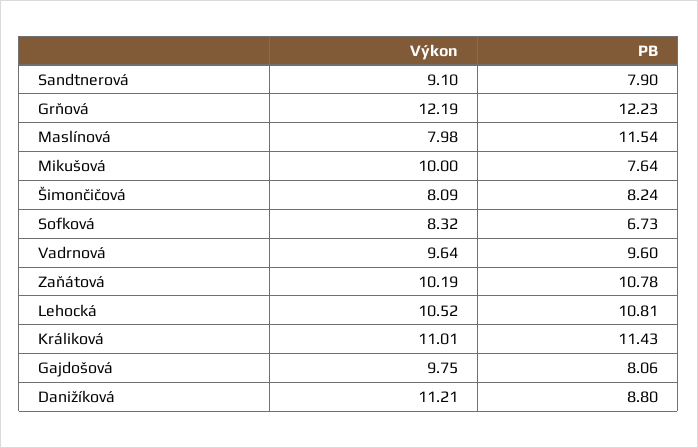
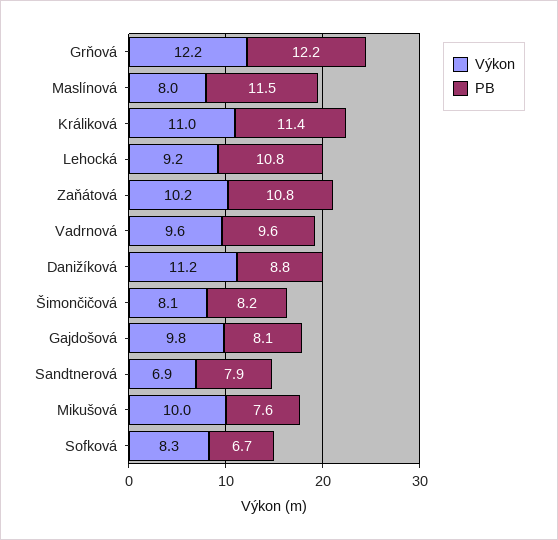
  {
    "Výkon": {
-     "Sandtnerová": 9.1,
+     "Sandtnerová": 6.9,
      "Grňová": 12.19,
      "Maslínová": 7.98,
      "Mikušová": 10,
      "Šimončičová": 8.09,
      "Sofková": 8.32,
      "Vadrnová": 9.64,
      "Zaňátová": 10.19,
-     "Lehocká": 10.52,
+     "Lehocká": 9.2,
      "Králiková": 11.01,
      "Gajdošová": 9.75,
      "Danižíková": 11.21
    },
    "PB": {
      "Sandtnerová": 7.9,
      "Grňová": 12.23,
      "Maslínová": 11.54,
      "Mikušová": 7.64,
      "Šimončičová": 8.24,
      "Sofková": 6.73,
      "Vadrnová": 9.6,
      "Zaňátová": 10.78,
      "Lehocká": 10.81,
      "Králiková": 11.43,
      "Gajdošová": 8.06,
      "Danižíková": 8.8
    }
  }

